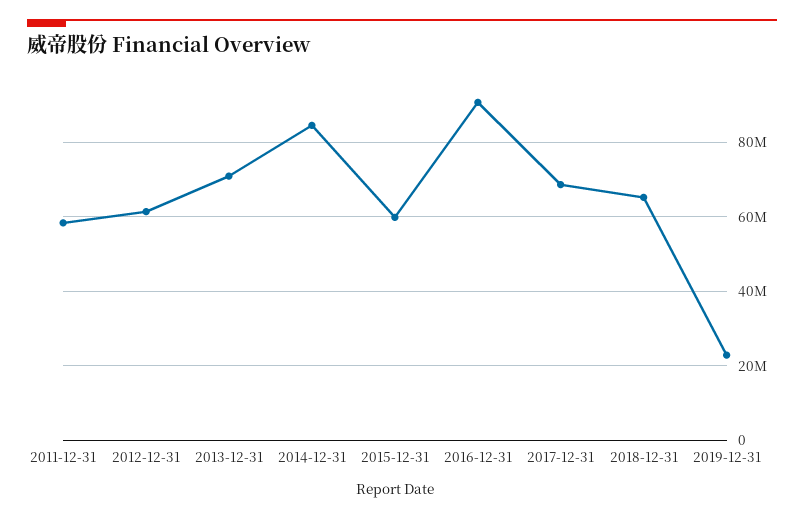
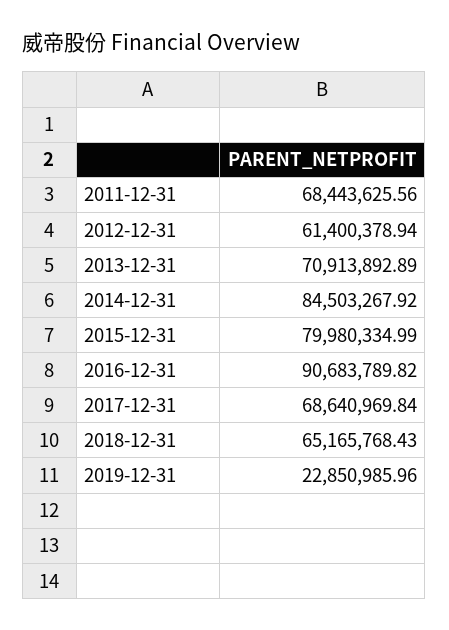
  {
-   "2011-12-31": 58000000,
+   "2011-12-31": 68443625.56,
    "2012-12-31": 61400378.94,
    "2013-12-31": 70913892.89,
    "2014-12-31": 84503267.92,
-   "2015-12-31": 60000000,
+   "2015-12-31": 79980334.99,
    "2016-12-31": 90683789.82,
    "2017-12-31": 68640969.84,
    "2018-12-31": 65165768.43,
    "2019-12-31": 22850985.96
  }

